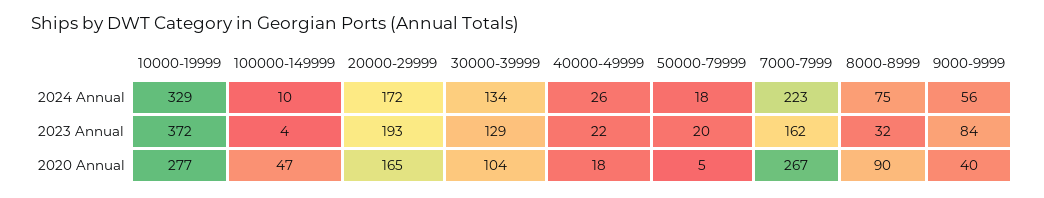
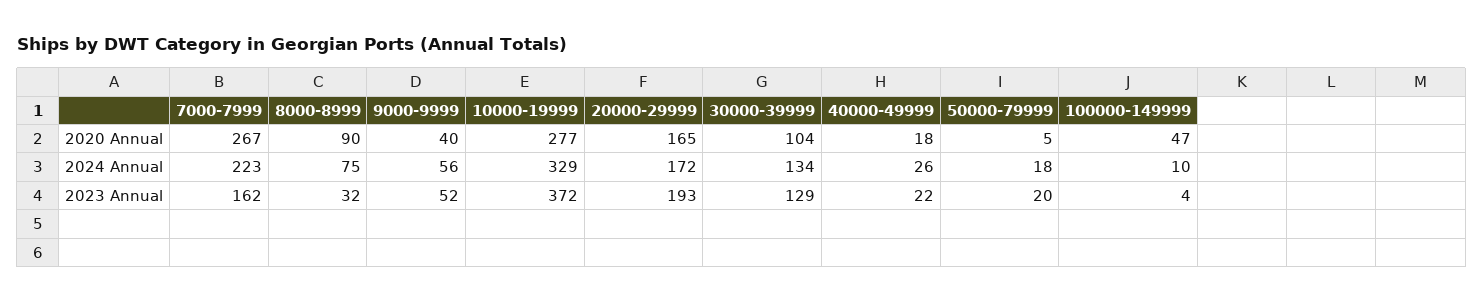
  {
    "10000-19999": {
      "2024 Annual": 329,
      "2023 Annual": 372,
      "2020 Annual": 277
    },
    "100000-149999": {
      "2024 Annual": 10,
      "2023 Annual": 4,
      "2020 Annual": 47
    },
    "20000-29999": {
      "2024 Annual": 172,
      "2023 Annual": 193,
      "2020 Annual": 165
    },
    "30000-39999": {
      "2024 Annual": 134,
      "2023 Annual": 129,
      "2020 Annual": 104
    },
    "40000-49999": {
      "2024 Annual": 26,
      "2023 Annual": 22,
      "2020 Annual": 18
    },
    "50000-79999": {
      "2024 Annual": 18,
      "2023 Annual": 20,
      "2020 Annual": 5
    },
    "7000-7999": {
      "2024 Annual": 223,
      "2023 Annual": 162,
      "2020 Annual": 267
    },
    "8000-8999": {
      "2024 Annual": 75,
      "2023 Annual": 32,
      "2020 Annual": 90
    },
    "9000-9999": {
      "2024 Annual": 56,
-     "2023 Annual": 84,
+     "2023 Annual": 52,
      "2020 Annual": 40
    }
  }

